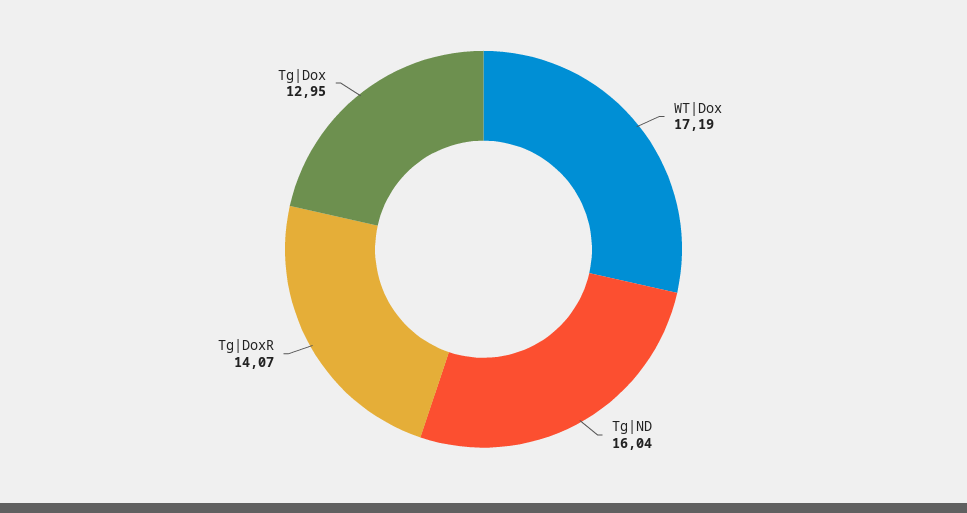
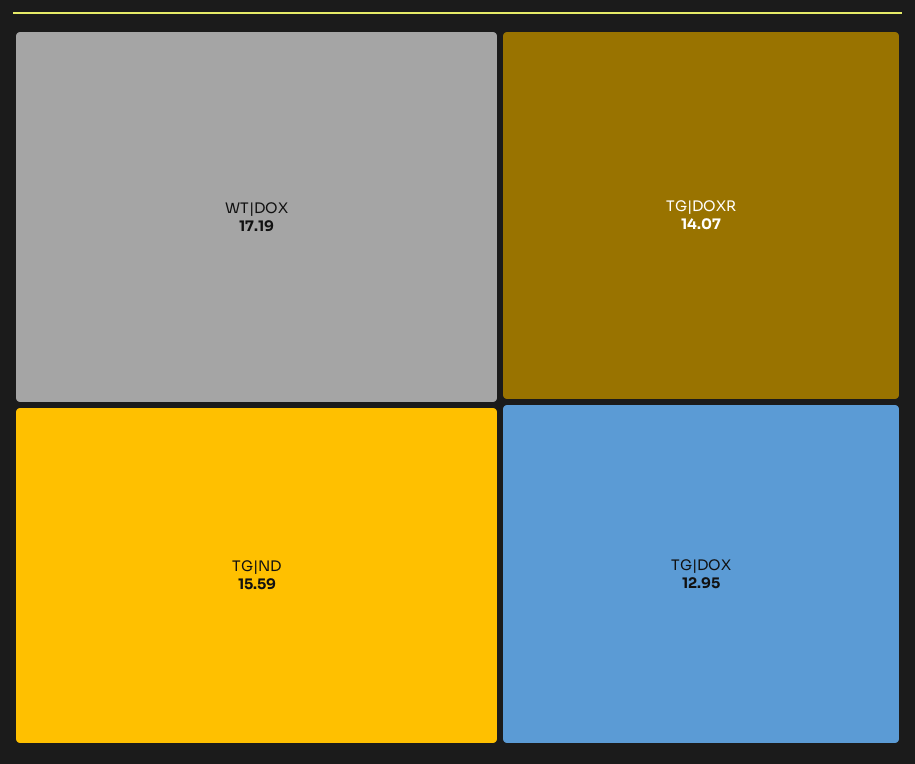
  {
    "WT|Dox": 17.19,
-   "Tg|ND": 16.04,
+   "Tg|ND": 15.59,
    "Tg|DoxR": 14.07,
    "Tg|Dox": 12.95
  }

